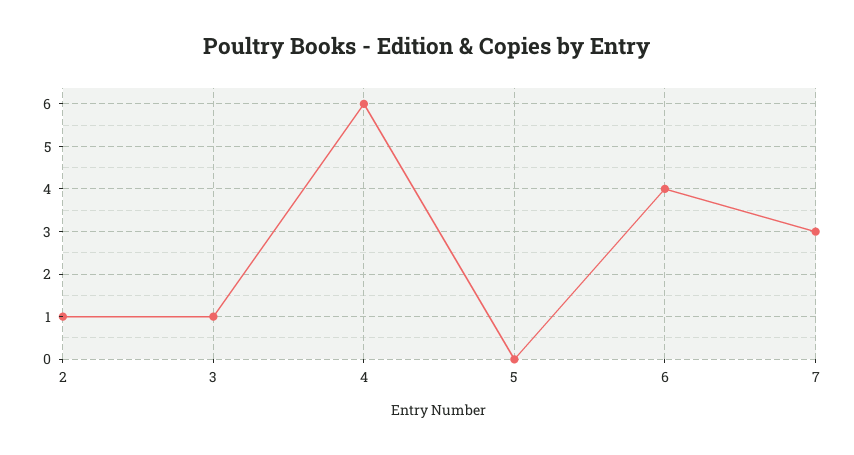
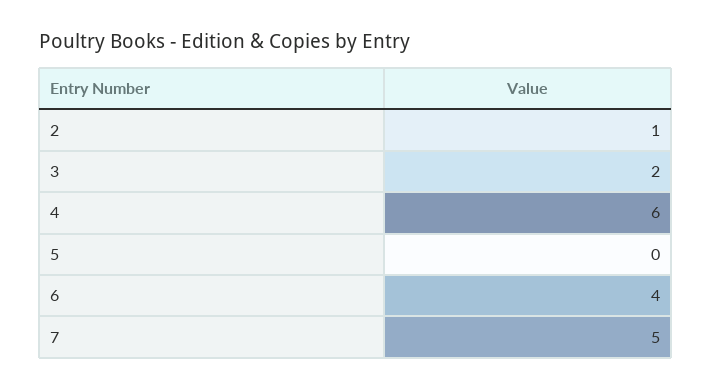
  {
    "2": 1,
-   "3": 1,
+   "3": 2,
    "4": 6,
    "5": 0,
    "6": 4,
-   "7": 3
+   "7": 5
  }

